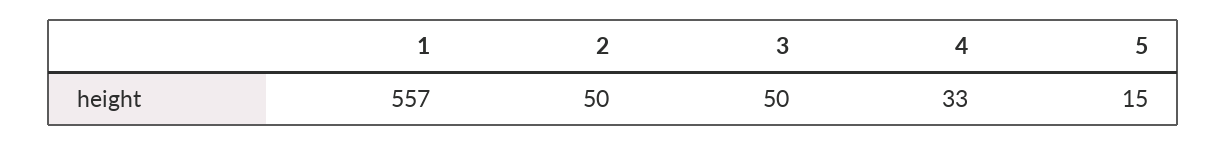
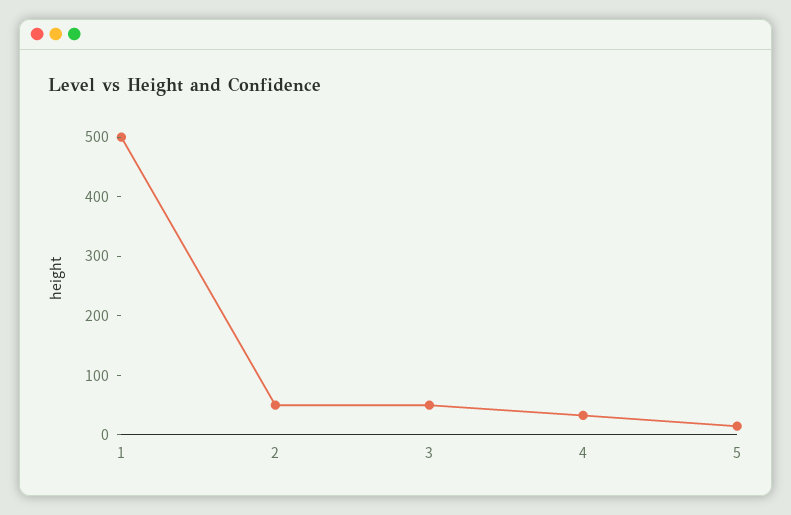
  {
-   "1": 557,
+   "1": 500,
    "2": 50,
    "3": 50,
    "4": 33,
    "5": 15
  }

